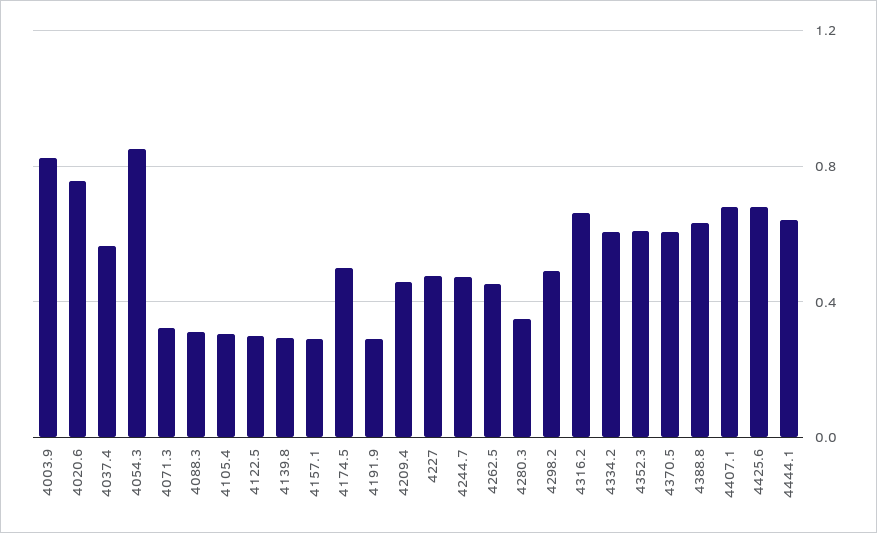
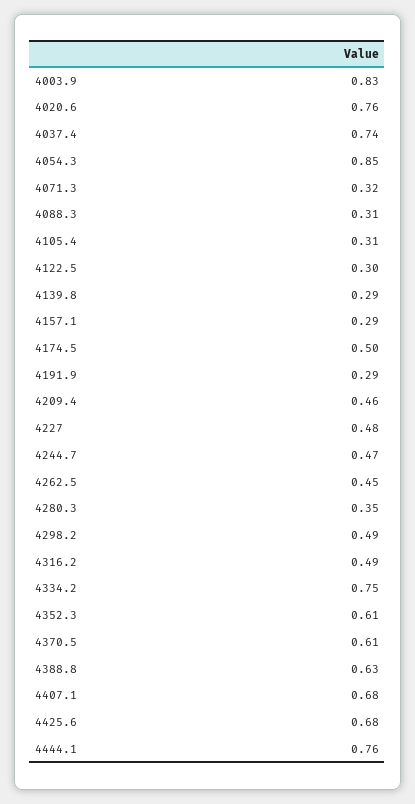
  {
    "4003.9": 0.83,
    "4020.6": 0.76,
-   "4037.4": 0.55,
+   "4037.4": 0.74,
    "4054.3": 0.85,
    "4071.3": 0.32,
    "4088.3": 0.31,
    "4105.4": 0.31,
    "4122.5": 0.3,
    "4139.8": 0.29,
    "4157.1": 0.29,
    "4174.5": 0.5,
    "4191.9": 0.29,
    "4209.4": 0.46,
    "4227": 0.48,
    "4244.7": 0.47,
    "4262.5": 0.45,
    "4280.3": 0.35,
    "4298.2": 0.49,
-   "4316.2": 0.65,
+   "4316.2": 0.49,
-   "4334.2": 0.6,
+   "4334.2": 0.75,
    "4352.3": 0.61,
    "4370.5": 0.61,
    "4388.8": 0.63,
    "4407.1": 0.68,
    "4425.6": 0.68,
-   "4444.1": 0.65
+   "4444.1": 0.76
  }

